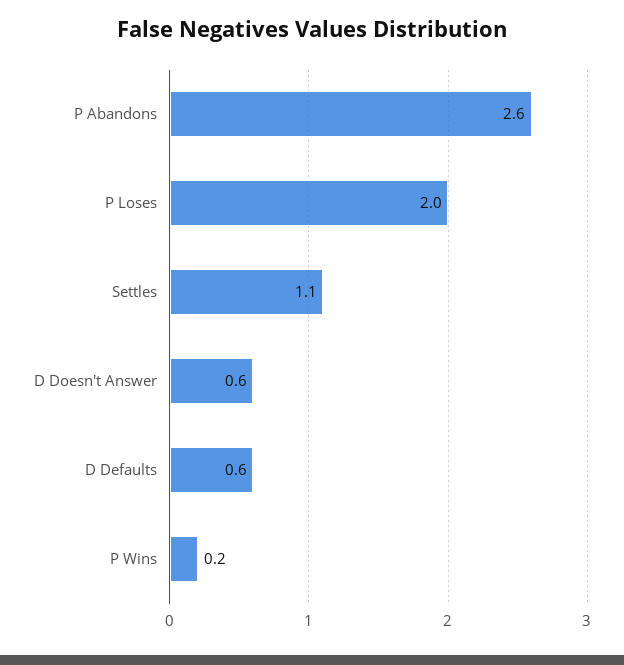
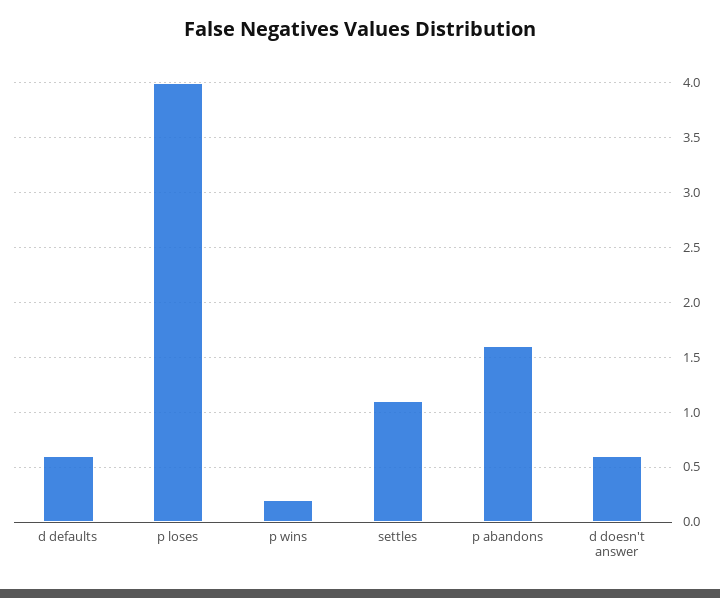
  {
-   "P Abandons": 2.6,
+   "P Abandons": 1.6,
-   "P Loses": 2,
+   "P Loses": 4,
    "Settles": 1.1,
    "D Doesn't Answer": 0.6,
    "D Defaults": 0.6,
    "P Wins": 0.2
  }

